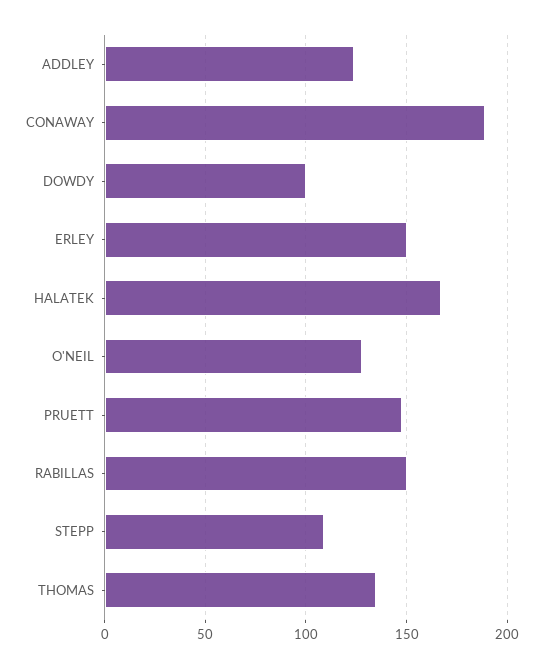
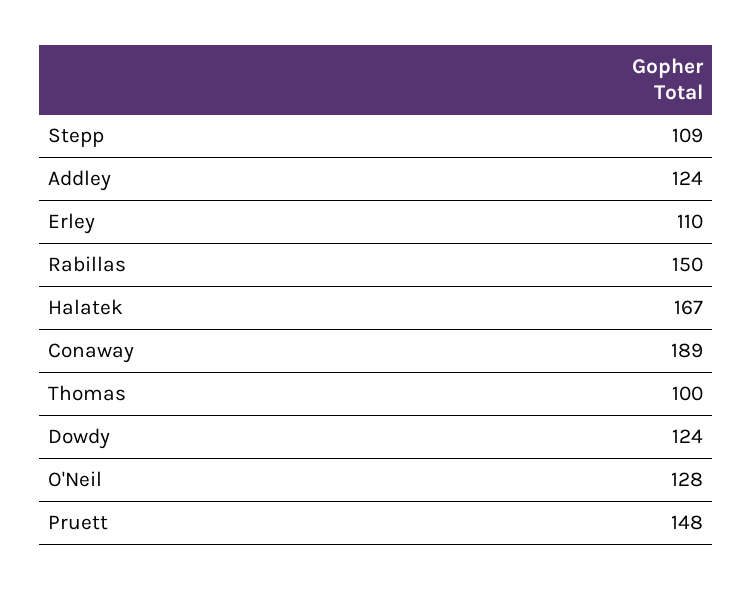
  {
    "ADDLEY": 124,
    "CONAWAY": 189,
-   "DOWDY": 100,
+   "DOWDY": 124,
-   "ERLEY": 150,
+   "ERLEY": 110,
    "HALATEK": 167,
    "O'NEIL": 128,
    "PRUETT": 148,
    "RABILLAS": 150,
    "STEPP": 109,
-   "THOMAS": 135
+   "THOMAS": 100
  }

